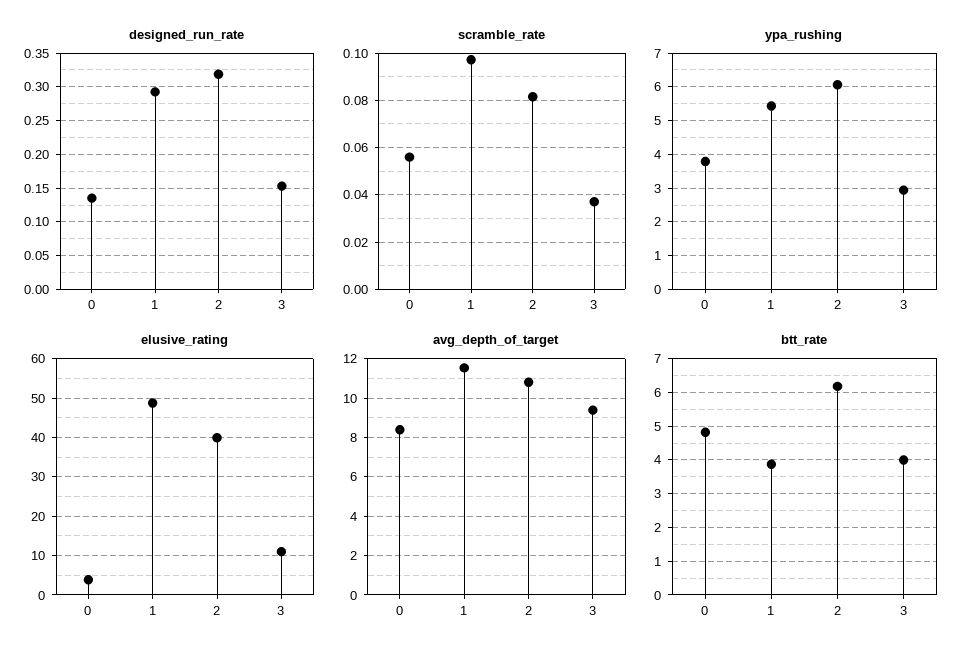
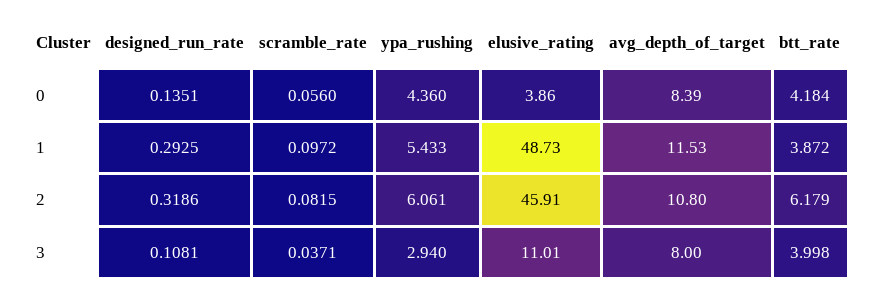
  {
    "designed_run_rate": {
      "0": 0.1351,
      "1": 0.2925,
      "2": 0.3186,
-     "3": 0.15
+     "3": 0.1081
    },
    "scramble_rate": {
      "0": 0.056,
      "1": 0.0972,
      "2": 0.0815,
      "3": 0.0371
    },
    "ypa_rushing": {
-     "0": 3.8,
+     "0": 4.36,
      "1": 5.433,
      "2": 6.061,
      "3": 2.94
    },
    "elusive_rating": {
      "0": 3.86,
      "1": 48.73,
-     "2": 40,
+     "2": 45.91,
      "3": 11.01
    },
    "avg_depth_of_target": {
      "0": 8.39,
      "1": 11.53,
      "2": 10.8,
-     "3": 9.5
+     "3": 8
    },
    "btt_rate": {
-     "0": 4.8,
+     "0": 4.184,
      "1": 3.872,
      "2": 6.179,
      "3": 3.998
    }
  }

